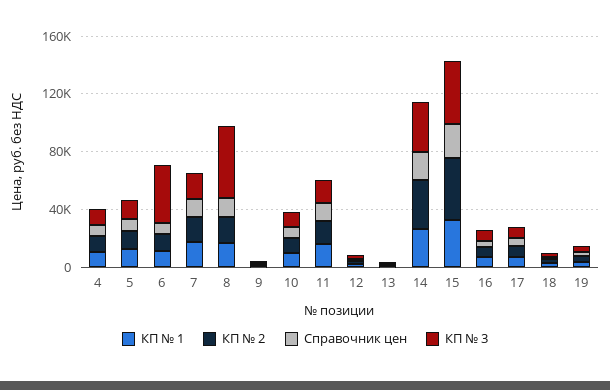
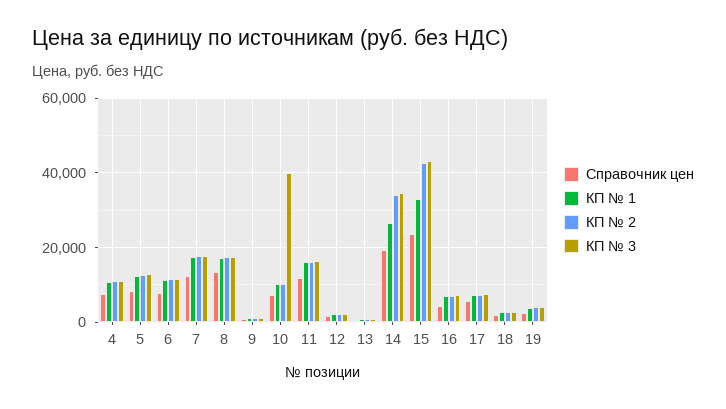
  {
    "КП № 1": {
      "4": 10000,
      "5": 12000,
      "6": 12000,
      "7": 18000,
      "8": 18000,
      "9": 2000,
      "10": 10000,
      "11": 16000,
      "12": 2000,
      "13": 0,
      "14": 26000,
      "15": 34000,
      "16": 8000,
      "17": 8000,
      "18": 2000,
      "19": 4000
    },
    "КП № 2": {
      "4": 10000,
      "5": 12000,
      "6": 12000,
      "7": 18000,
      "8": 18000,
      "9": 2000,
      "10": 10000,
      "11": 16000,
      "12": 2000,
      "13": 0,
      "14": 34000,
      "15": 42000,
      "16": 8000,
      "17": 8000,
      "18": 2000,
      "19": 4000
    },
    "Справочник цен": {
      "4": 8000,
      "5": 8000,
      "6": 8000,
      "7": 12000,
      "8": 14000,
      "9": 0,
      "10": 8000,
      "11": 12000,
      "12": 2000,
      "13": 0,
      "14": 20000,
      "15": 24000,
      "16": 4000,
      "17": 6000,
      "18": 2000,
      "19": 2000
    },
    "КП № 3": {
      "4": 12000,
      "5": 12000,
-     "6": 40000,
+     "6": 12000,
      "7": 18000,
-     "8": 50000,
+     "8": 18000,
      "9": 2000,
-     "10": 10000,
+     "10": 40000,
      "11": 16000,
      "12": 2000,
      "13": 0,
      "14": 34000,
      "15": 44000,
      "16": 8000,
      "17": 8000,
      "18": 2000,
      "19": 4000
    }
  }

